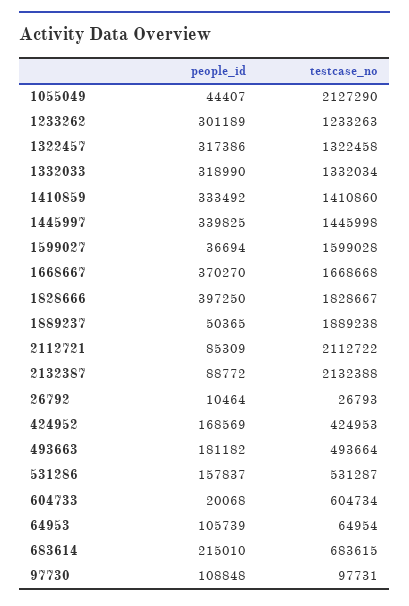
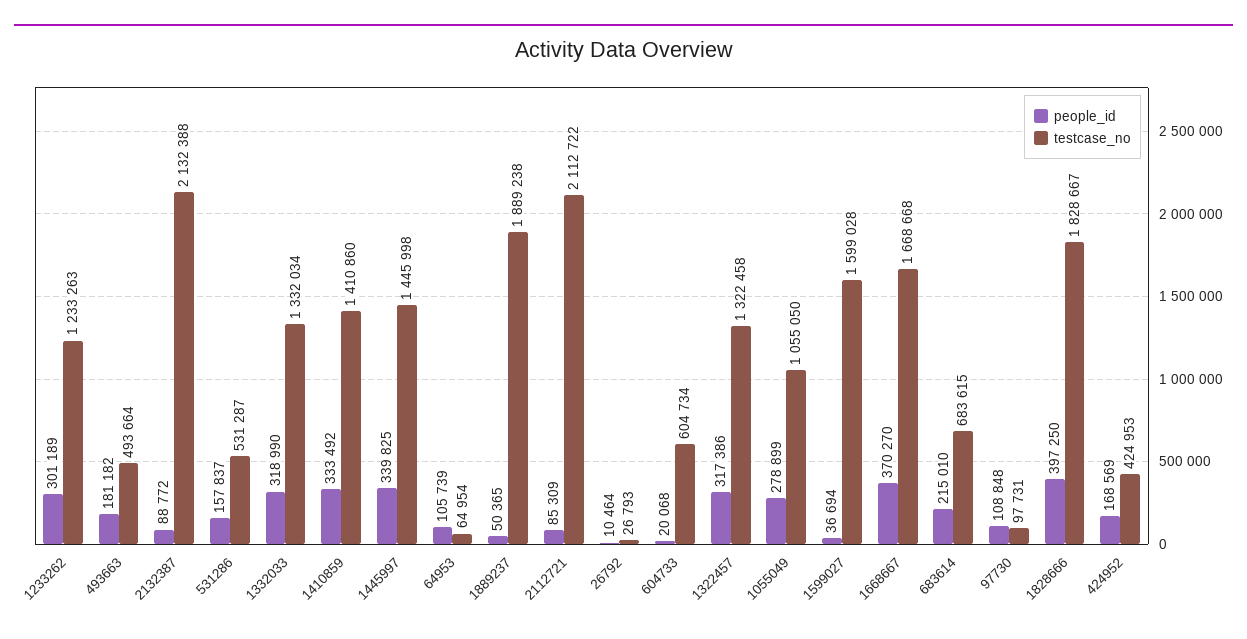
  {
    "people_id": {
-     "1055049": 44407,
+     "1055049": 278899,
      "1233262": 301189,
      "1322457": 317386,
      "1332033": 318990,
      "1410859": 333492,
      "1445997": 339825,
      "1599027": 36694,
      "1668667": 370270,
      "1828666": 397250,
      "1889237": 50365,
      "2112721": 85309,
      "2132387": 88772,
      "26792": 10464,
      "424952": 168569,
      "493663": 181182,
      "531286": 157837,
      "604733": 20068,
      "64953": 105739,
      "683614": 215010,
      "97730": 108848
    },
    "testcase_no": {
-     "1055049": 2127290,
+     "1055049": 1055050,
      "1233262": 1233263,
      "1322457": 1322458,
      "1332033": 1332034,
      "1410859": 1410860,
      "1445997": 1445998,
      "1599027": 1599028,
      "1668667": 1668668,
      "1828666": 1828667,
      "1889237": 1889238,
      "2112721": 2112722,
      "2132387": 2132388,
      "26792": 26793,
      "424952": 424953,
      "493663": 493664,
      "531286": 531287,
      "604733": 604734,
      "64953": 64954,
      "683614": 683615,
      "97730": 97731
    }
  }

